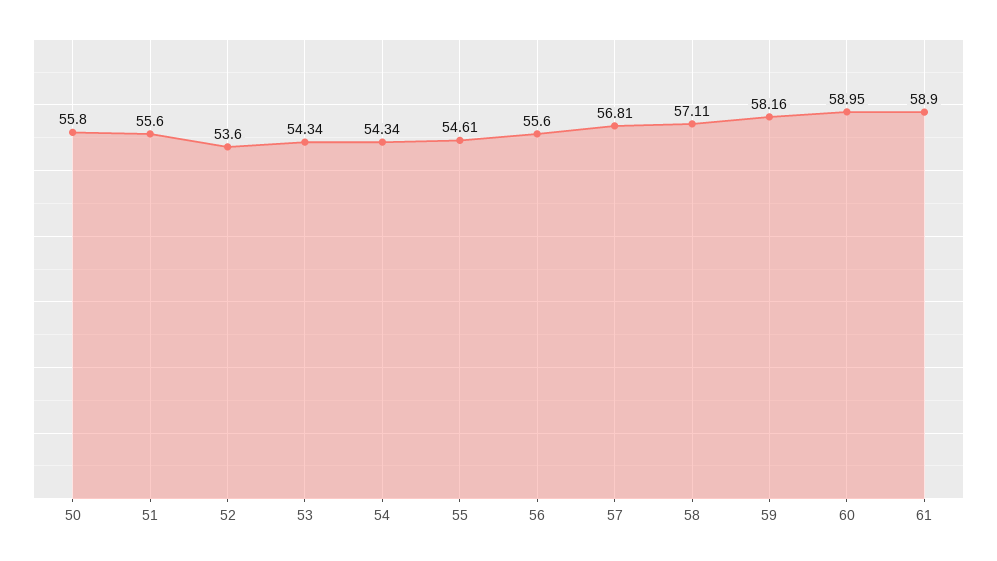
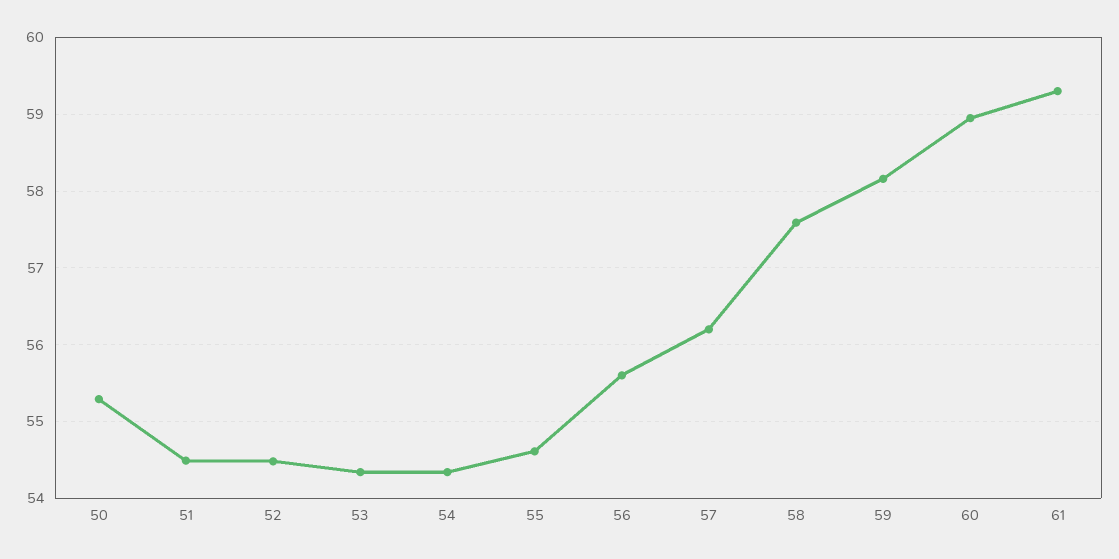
  {
-   "50": 55.8,
+   "50": 55.3,
-   "51": 55.6,
+   "51": 54.5,
-   "52": 53.6,
+   "52": 54.5,
    "53": 54.34,
    "54": 54.34,
    "55": 54.61,
    "56": 55.6,
-   "57": 56.81,
+   "57": 56.2,
-   "58": 57.11,
+   "58": 57.6,
    "59": 58.16,
    "60": 58.95,
-   "61": 58.9
+   "61": 59.3
  }

